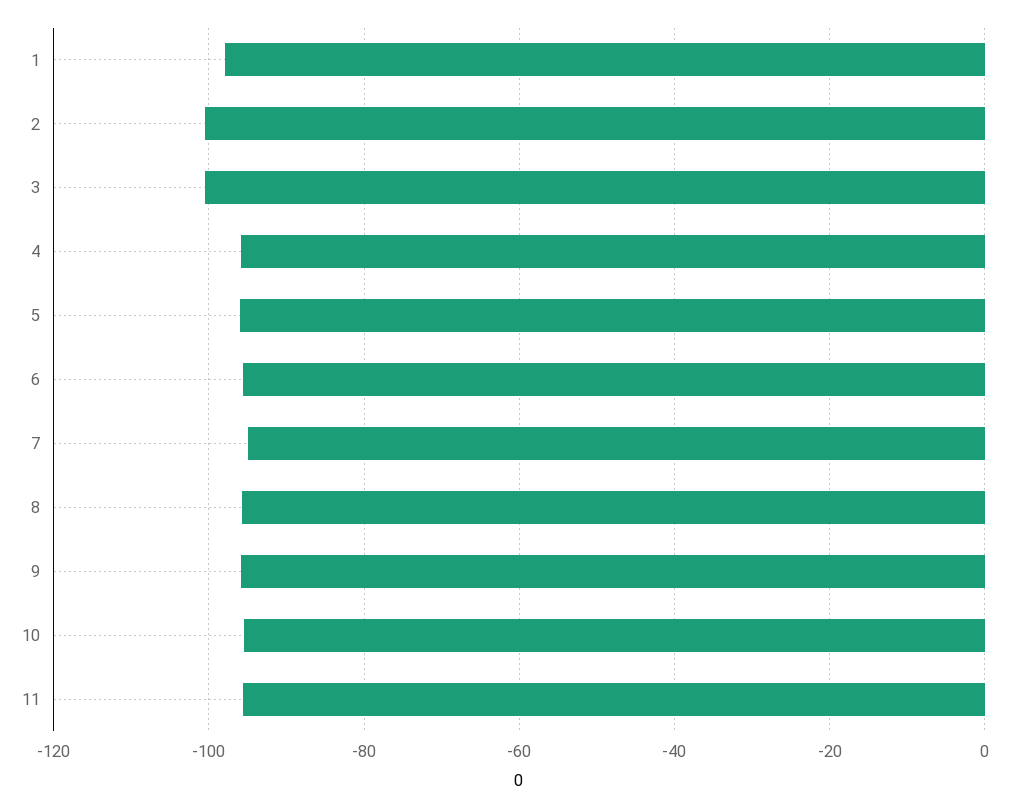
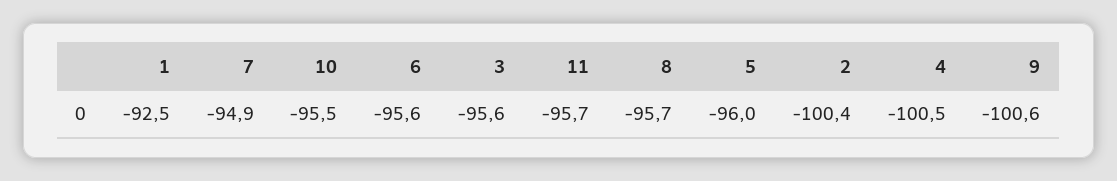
  {
-   "1": -98,
+   "1": -92.5,
    "2": -100.4,
-   "3": -100,
+   "3": -95.6,
-   "4": -96,
+   "4": -100.5,
    "5": -96,
    "6": -95.6,
    "7": -94.9,
    "8": -95.7,
-   "9": -96,
+   "9": -100.6,
    "10": -95.5,
    "11": -95.7
  }

